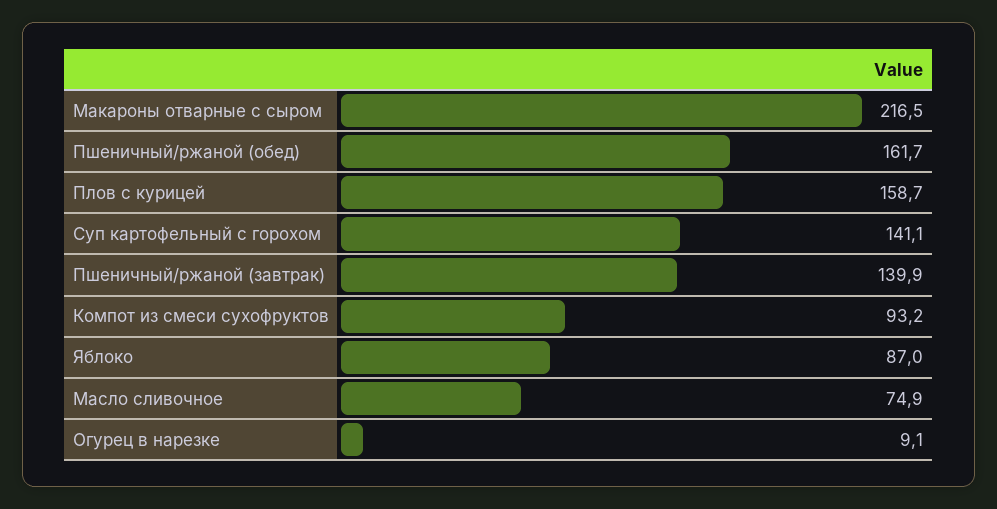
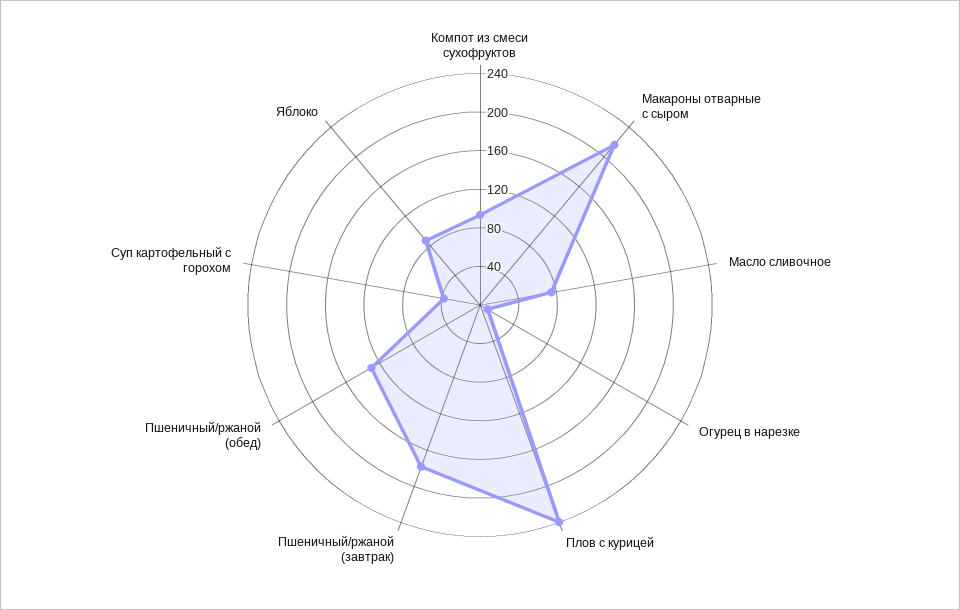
  {
    "Макароны отварные с сыром": 216.5,
-   "Пшеничный/ржаной (обед)": 161.7,
+   "Пшеничный/ржаной (обед)": 130,
-   "Плов с курицей": 158.7,
+   "Плов с курицей": 240,
-   "Суп картофельный с горохом": 141.1,
+   "Суп картофельный с горохом": 40,
-   "Пшеничный/ржаной (завтрак)": 139.9,
+   "Пшеничный/ржаной (завтрак)": 180,
    "Компот из смеси сухофруктов": 93.2,
    "Яблоко": 87,
    "Масло сливочное": 74.9,
    "Огурец в нарезке": 9.1
  }

